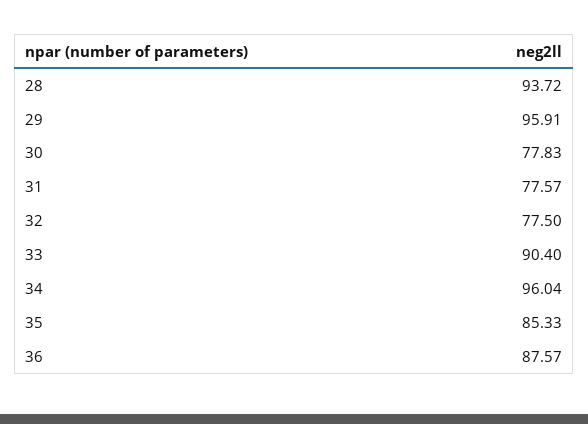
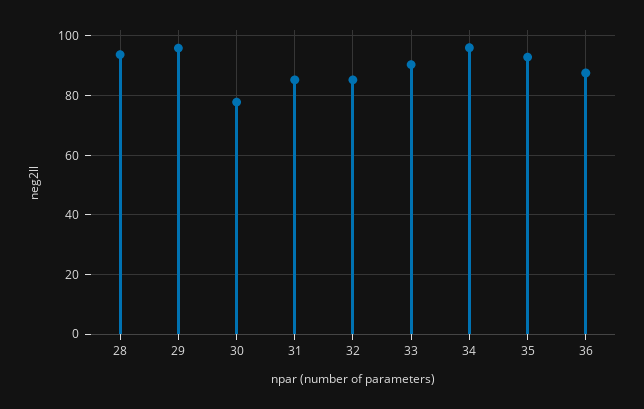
  {
    "28": 93.72,
    "29": 95.91,
    "30": 77.83,
-   "31": 77.57,
+   "31": 85,
-   "32": 77.5,
+   "32": 85,
    "33": 90.4,
    "34": 96.04,
-   "35": 85.33,
+   "35": 92.5,
    "36": 87.57
  }

